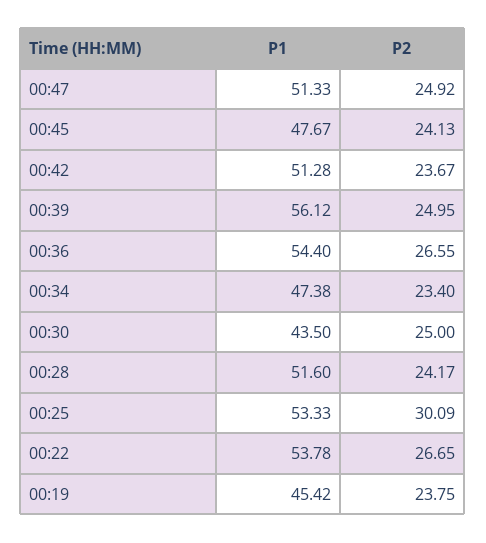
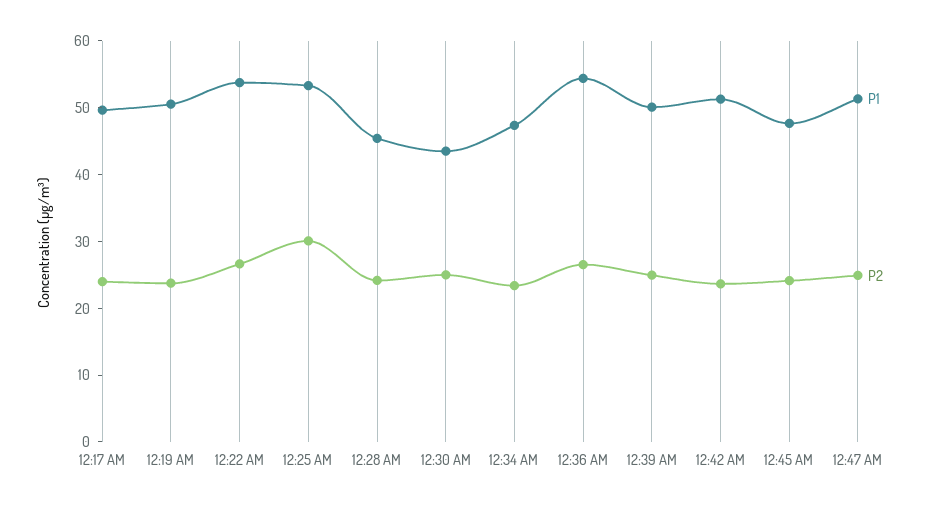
  {
    "P1": {
      "00:47": 51.33,
      "00:45": 47.67,
      "00:42": 51.28,
-     "00:39": 56.12,
+     "00:39": 50,
      "00:36": 54.4,
      "00:34": 47.38,
      "00:30": 43.5,
-     "00:28": 51.6,
+     "00:28": 46,
      "00:25": 53.33,
      "00:22": 53.78,
-     "00:19": 45.42
+     "00:19": 50,
+     "12:17 AM": 50
    },
    "P2": {
      "00:47": 24.92,
      "00:45": 24.13,
      "00:42": 23.67,
      "00:39": 24.95,
      "00:36": 26.55,
      "00:34": 23.4,
      "00:30": 25,
      "00:28": 24.17,
      "00:25": 30.09,
      "00:22": 26.65,
-     "00:19": 23.75
+     "00:19": 23.75,
+     "12:17 AM": 24
    }
  }

